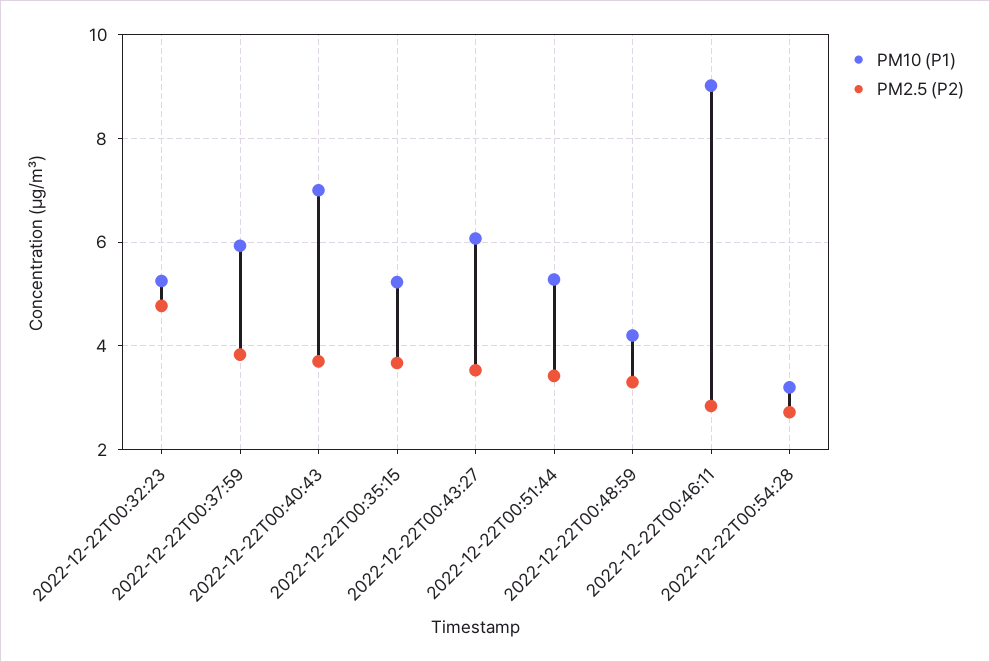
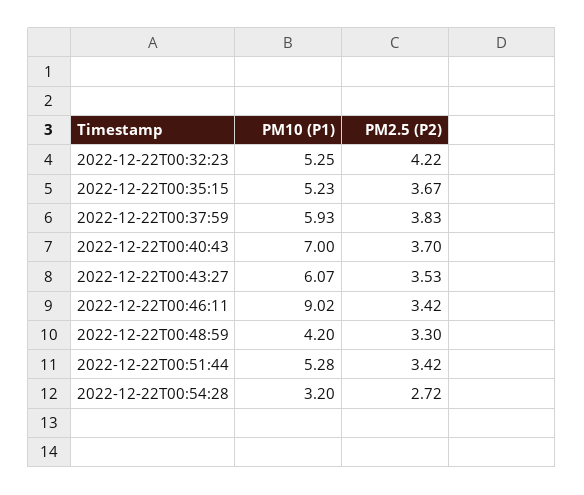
  {
    "PM10 (P1)": {
      "2022-12-22T00:32:23": 5.25,
      "2022-12-22T00:37:59": 5.93,
      "2022-12-22T00:40:43": 7,
      "2022-12-22T00:35:15": 5.23,
      "2022-12-22T00:43:27": 6.07,
      "2022-12-22T00:51:44": 5.28,
      "2022-12-22T00:48:59": 4.2,
      "2022-12-22T00:46:11": 9.02,
      "2022-12-22T00:54:28": 3.2
    },
    "PM2.5 (P2)": {
-     "2022-12-22T00:32:23": 4.8,
+     "2022-12-22T00:32:23": 4.22,
      "2022-12-22T00:37:59": 3.83,
      "2022-12-22T00:40:43": 3.7,
      "2022-12-22T00:35:15": 3.67,
      "2022-12-22T00:43:27": 3.53,
      "2022-12-22T00:51:44": 3.42,
      "2022-12-22T00:48:59": 3.3,
-     "2022-12-22T00:46:11": 2.8,
+     "2022-12-22T00:46:11": 3.42,
      "2022-12-22T00:54:28": 2.72
    }
  }

